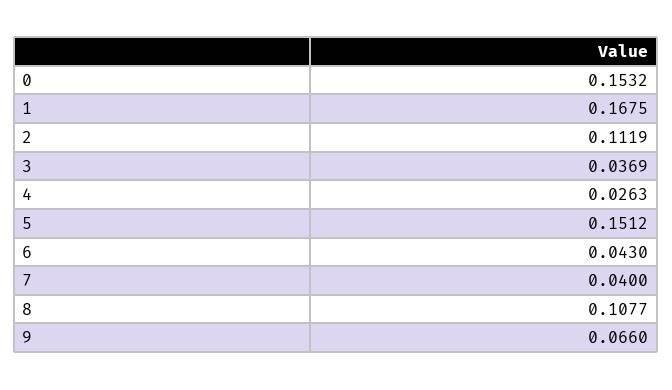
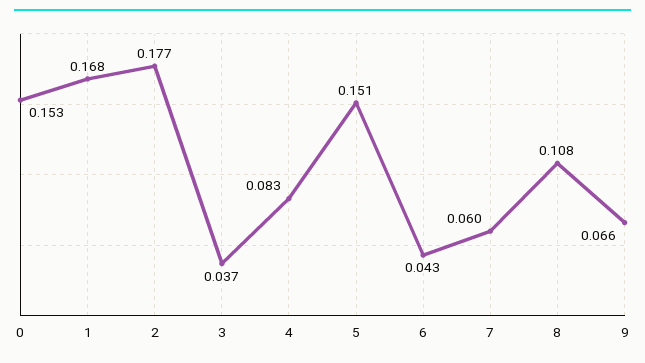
  {
    "0": 0.1532,
    "1": 0.1675,
-   "2": 0.1119,
+   "2": 0.177,
    "3": 0.0369,
-   "4": 0.0263,
+   "4": 0.083,
    "5": 0.1512,
    "6": 0.043,
-   "7": 0.04,
+   "7": 0.06,
    "8": 0.1077,
    "9": 0.066
  }

